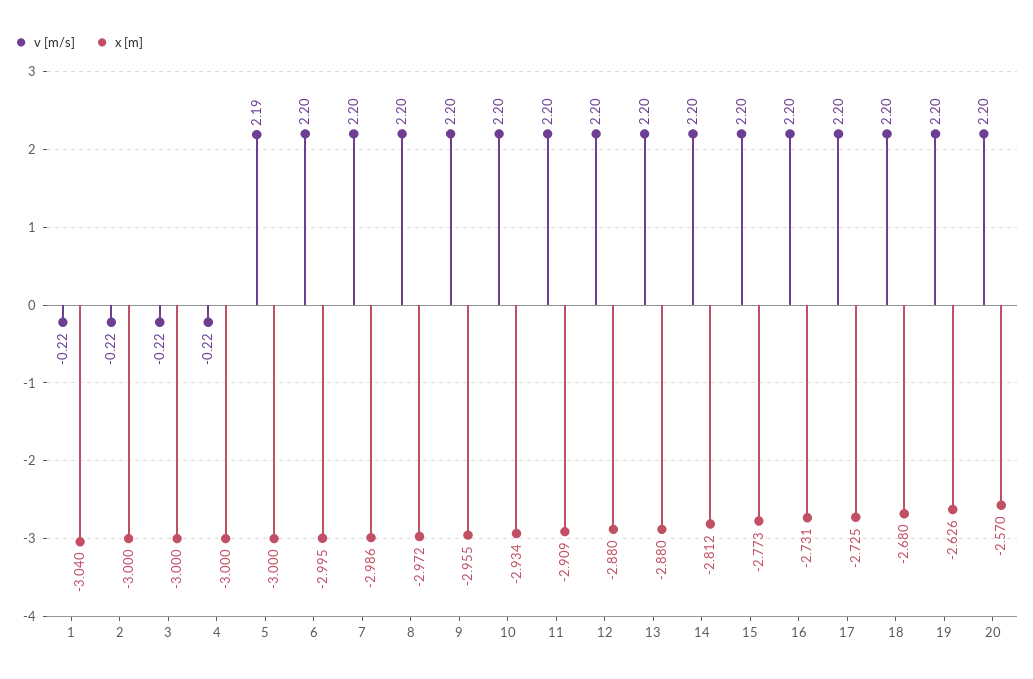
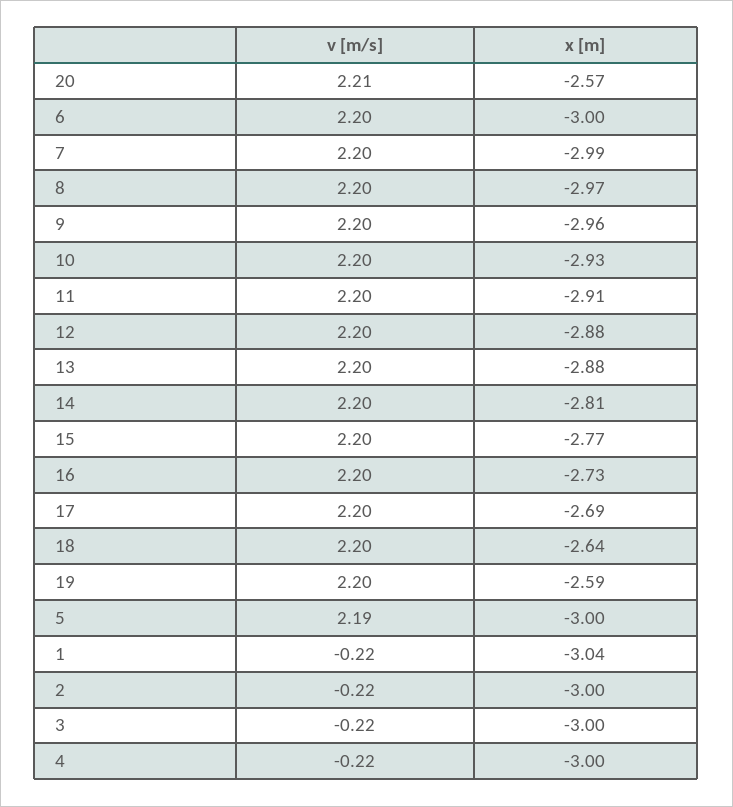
  {
    "v [m/s]": {
      "1": -0.22,
      "2": -0.22,
      "3": -0.22,
      "4": -0.22,
      "5": 2.19,
      "6": 2.2,
      "7": 2.2,
      "8": 2.2,
      "9": 2.2,
      "10": 2.2,
      "11": 2.2,
      "12": 2.2,
      "13": 2.2,
      "14": 2.2,
      "15": 2.2,
      "16": 2.2,
      "17": 2.2,
      "18": 2.2,
      "19": 2.2,
-     "20": 2.2
+     "20": 2.21
    },
    "x [m]": {
      "1": -3.04,
      "2": -3,
      "3": -3,
      "4": -3,
      "5": -3,
      "6": -2.995,
      "7": -2.986,
      "8": -2.972,
      "9": -2.955,
      "10": -2.934,
      "11": -2.909,
      "12": -2.88,
      "13": -2.88,
      "14": -2.812,
      "15": -2.773,
      "16": -2.731,
-     "17": -2.725,
+     "17": -2.69,
-     "18": -2.68,
+     "18": -2.64,
-     "19": -2.626,
+     "19": -2.59,
      "20": -2.57
    }
  }

